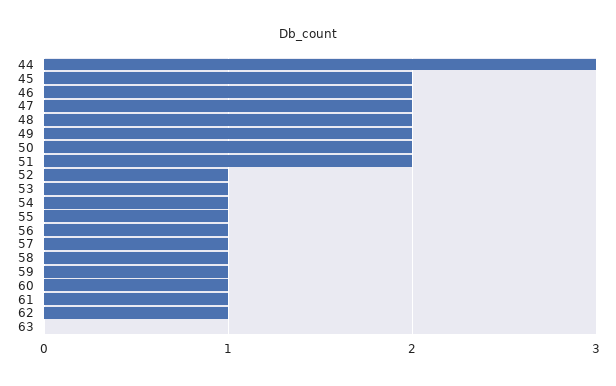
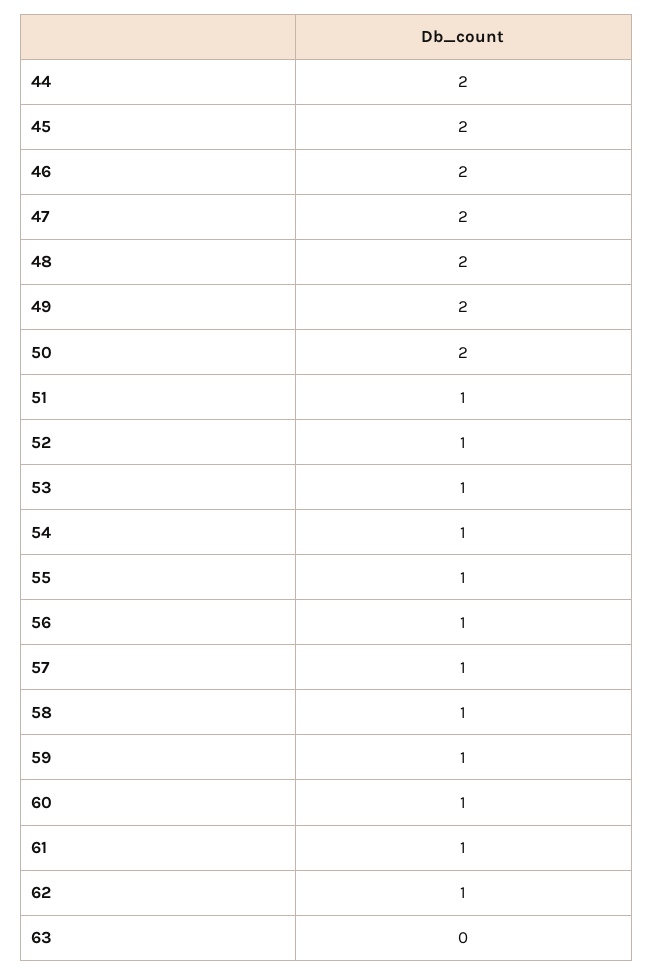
  {
-   "44": 3,
+   "44": 2,
    "45": 2,
    "46": 2,
    "47": 2,
    "48": 2,
    "49": 2,
    "50": 2,
-   "51": 2,
+   "51": 1,
    "52": 1,
    "53": 1,
    "54": 1,
    "55": 1,
    "56": 1,
    "57": 1,
    "58": 1,
    "59": 1,
    "60": 1,
    "61": 1,
    "62": 1,
    "63": 0
  }

